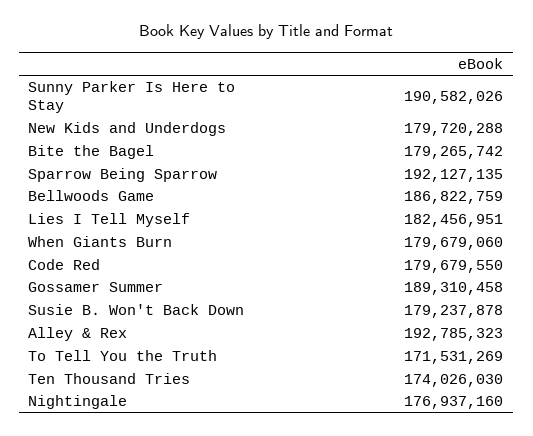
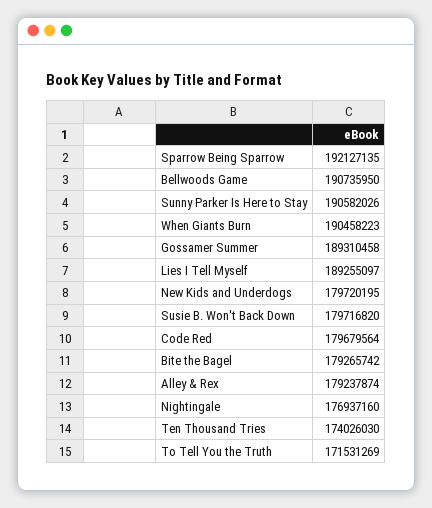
  {
    "Sunny Parker Is Here to Stay": 190582026,
-   "New Kids and Underdogs": 179720288,
+   "New Kids and Underdogs": 179720195,
    "Bite the Bagel": 179265742,
    "Sparrow Being Sparrow": 192127135,
-   "Bellwoods Game": 186822759,
+   "Bellwoods Game": 190735950,
-   "Lies I Tell Myself": 182456951,
+   "Lies I Tell Myself": 189255097,
-   "When Giants Burn": 179679060,
+   "When Giants Burn": 190458223,
-   "Code Red": 179679550,
+   "Code Red": 179679564,
    "Gossamer Summer": 189310458,
-   "Susie B. Won't Back Down": 179237878,
+   "Susie B. Won't Back Down": 179716820,
-   "Alley & Rex": 192785323,
+   "Alley & Rex": 179237874,
    "To Tell You the Truth": 171531269,
    "Ten Thousand Tries": 174026030,
    "Nightingale": 176937160
  }

